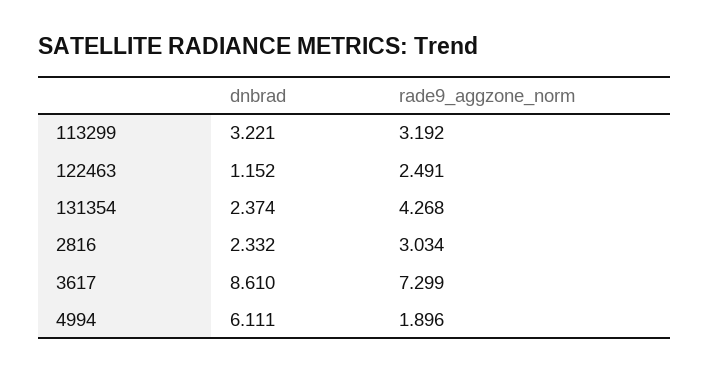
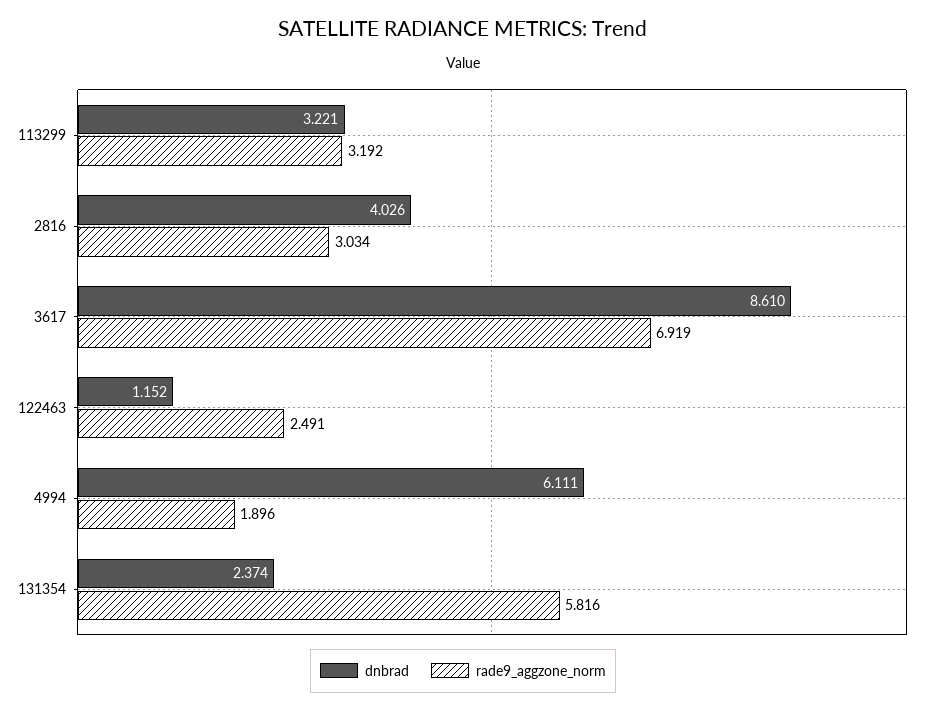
  {
    "dnbrad": {
      "113299": 3.221,
      "122463": 1.152,
      "131354": 2.374,
-     "2816": 2.332,
+     "2816": 4.026,
      "3617": 8.61,
      "4994": 6.111
    },
    "rade9_aggzone_norm": {
      "113299": 3.192,
      "122463": 2.491,
-     "131354": 4.268,
+     "131354": 5.816,
      "2816": 3.034,
-     "3617": 7.299,
+     "3617": 6.919,
      "4994": 1.896
    }
  }

